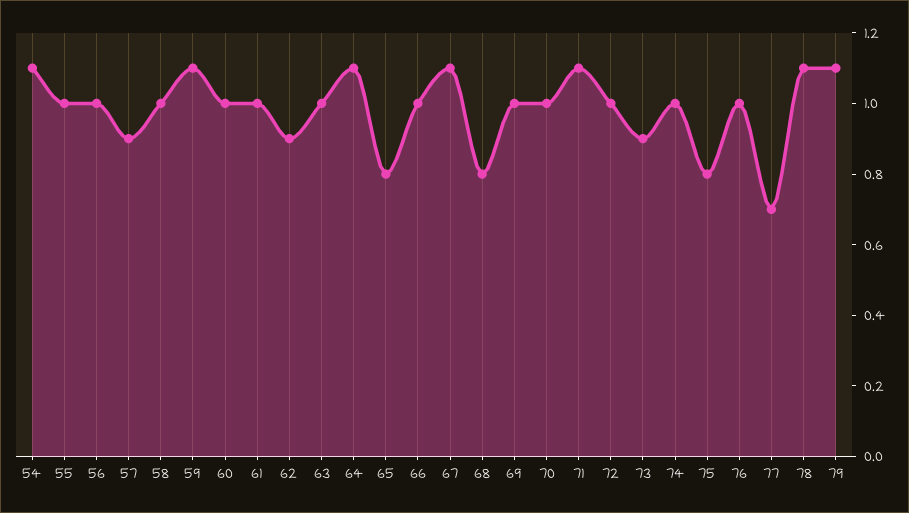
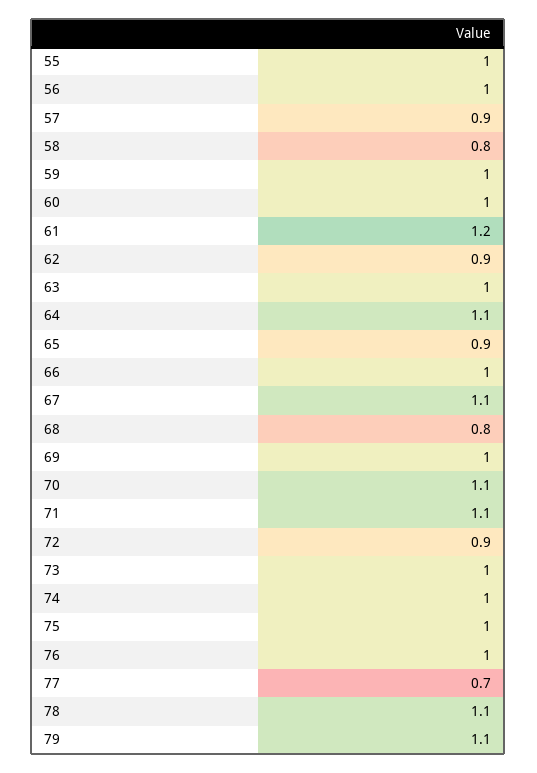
  {
-   "54": 1.1,
    "55": 1,
    "56": 1,
    "57": 0.9,
-   "58": 1,
+   "58": 0.8,
-   "59": 1.1,
+   "59": 1,
    "60": 1,
-   "61": 1,
+   "61": 1.2,
    "62": 0.9,
    "63": 1,
    "64": 1.1,
-   "65": 0.8,
+   "65": 0.9,
    "66": 1,
    "67": 1.1,
    "68": 0.8,
    "69": 1,
-   "70": 1,
+   "70": 1.1,
    "71": 1.1,
-   "72": 1,
+   "72": 0.9,
-   "73": 0.9,
+   "73": 1,
    "74": 1,
-   "75": 0.8,
+   "75": 1,
    "76": 1,
    "77": 0.7,
    "78": 1.1,
    "79": 1.1
  }

